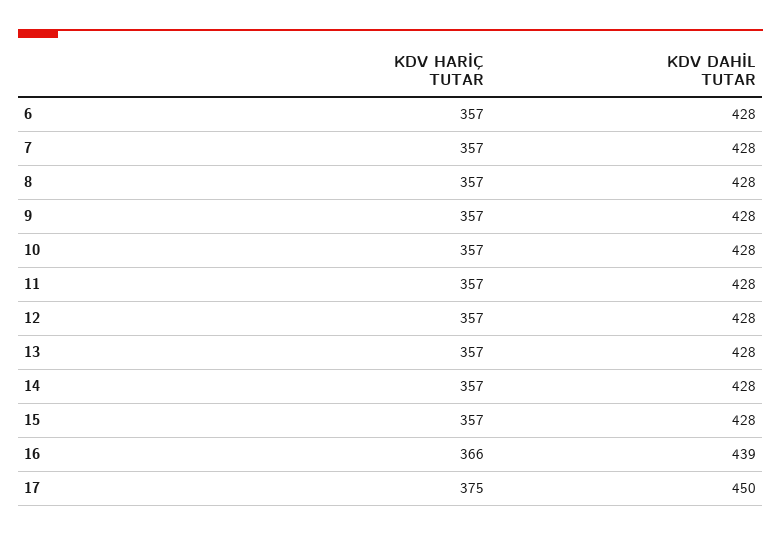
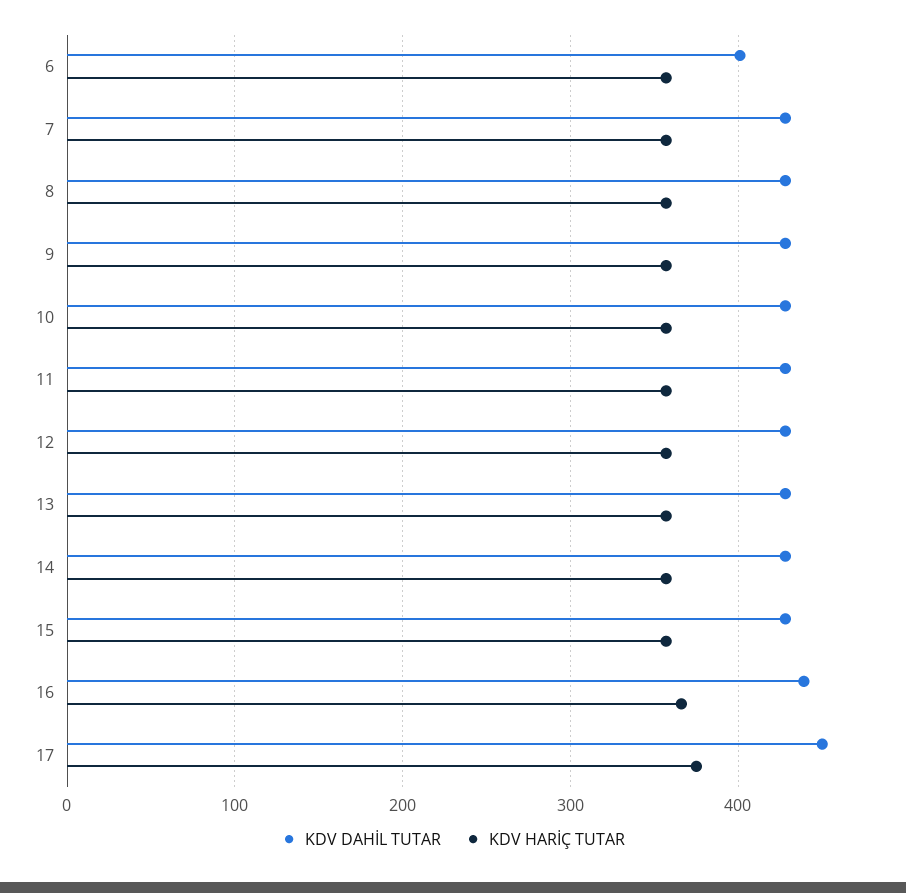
  {
    "KDV HARİÇ TUTAR": {
      "6": 357,
      "7": 357,
      "8": 357,
      "9": 357,
      "10": 357,
      "11": 357,
      "12": 357,
      "13": 357,
      "14": 357,
      "15": 357,
      "16": 366,
      "17": 375
    },
    "KDV DAHİL TUTAR": {
-     "6": 428,
+     "6": 400,
      "7": 428,
      "8": 428,
      "9": 428,
      "10": 428,
      "11": 428,
      "12": 428,
      "13": 428,
      "14": 428,
      "15": 428,
      "16": 439,
      "17": 450
    }
  }

